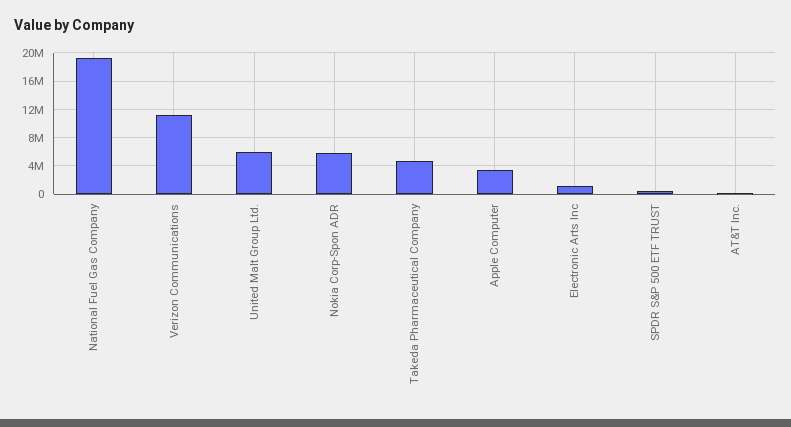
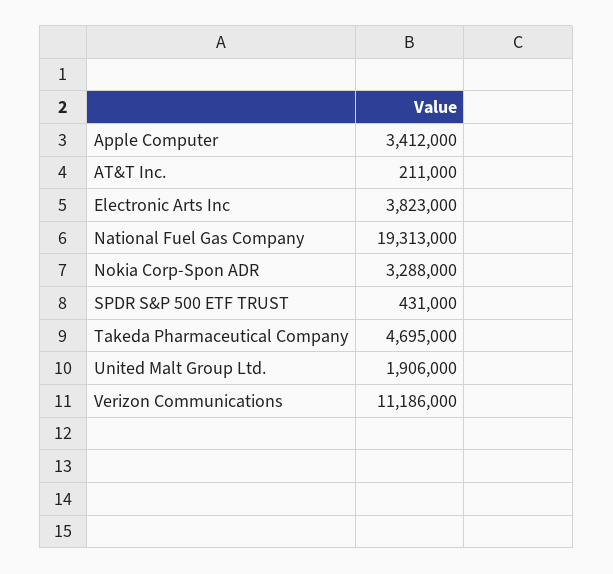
  {
    "National Fuel Gas Company": 19313000,
    "Verizon Communications": 11186000,
-   "United Malt Group Ltd.": 6000000,
+   "United Malt Group Ltd.": 1906000,
-   "Nokia Corp-Spon ADR": 6000000,
+   "Nokia Corp-Spon ADR": 3288000,
    "Takeda Pharmaceutical Company": 4695000,
    "Apple Computer": 3412000,
-   "Electronic Arts Inc": 1000000,
+   "Electronic Arts Inc": 3823000,
    "SPDR S&P 500 ETF TRUST": 431000,
    "AT&T Inc.": 211000
  }

